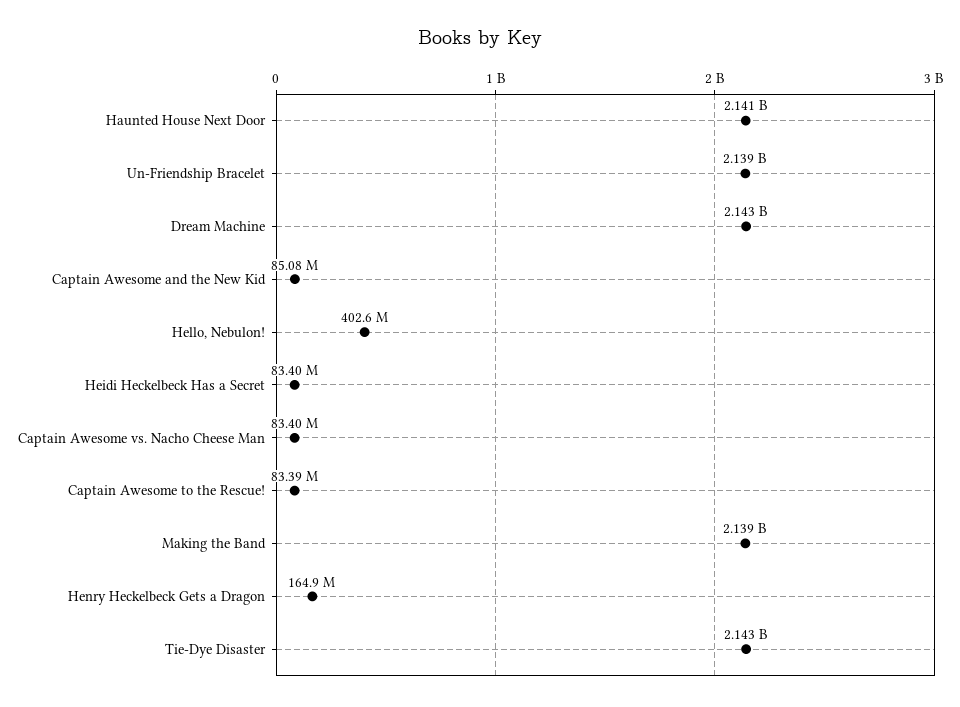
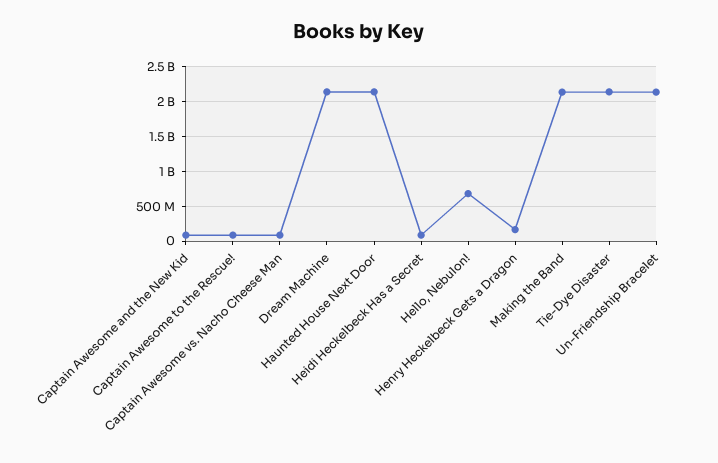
  {
    "Haunted House Next Door": 2141000000,
    "Un-Friendship Bracelet": 2139000000,
    "Dream Machine": 2143000000,
    "Captain Awesome and the New Kid": 85080000,
-   "Hello, Nebulon!": 402600000,
+   "Hello, Nebulon!": 700000000,
    "Heidi Heckelbeck Has a Secret": 83400000,
    "Captain Awesome vs. Nacho Cheese Man": 83400000,
    "Captain Awesome to the Rescue!": 83390000,
    "Making the Band": 2139000000,
    "Henry Heckelbeck Gets a Dragon": 164900000,
    "Tie-Dye Disaster": 2143000000
  }

